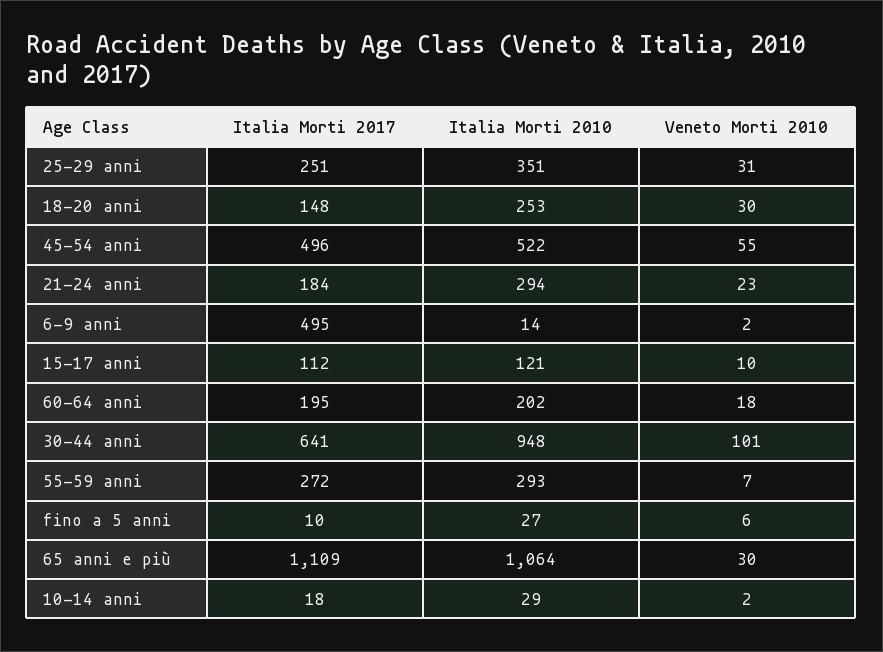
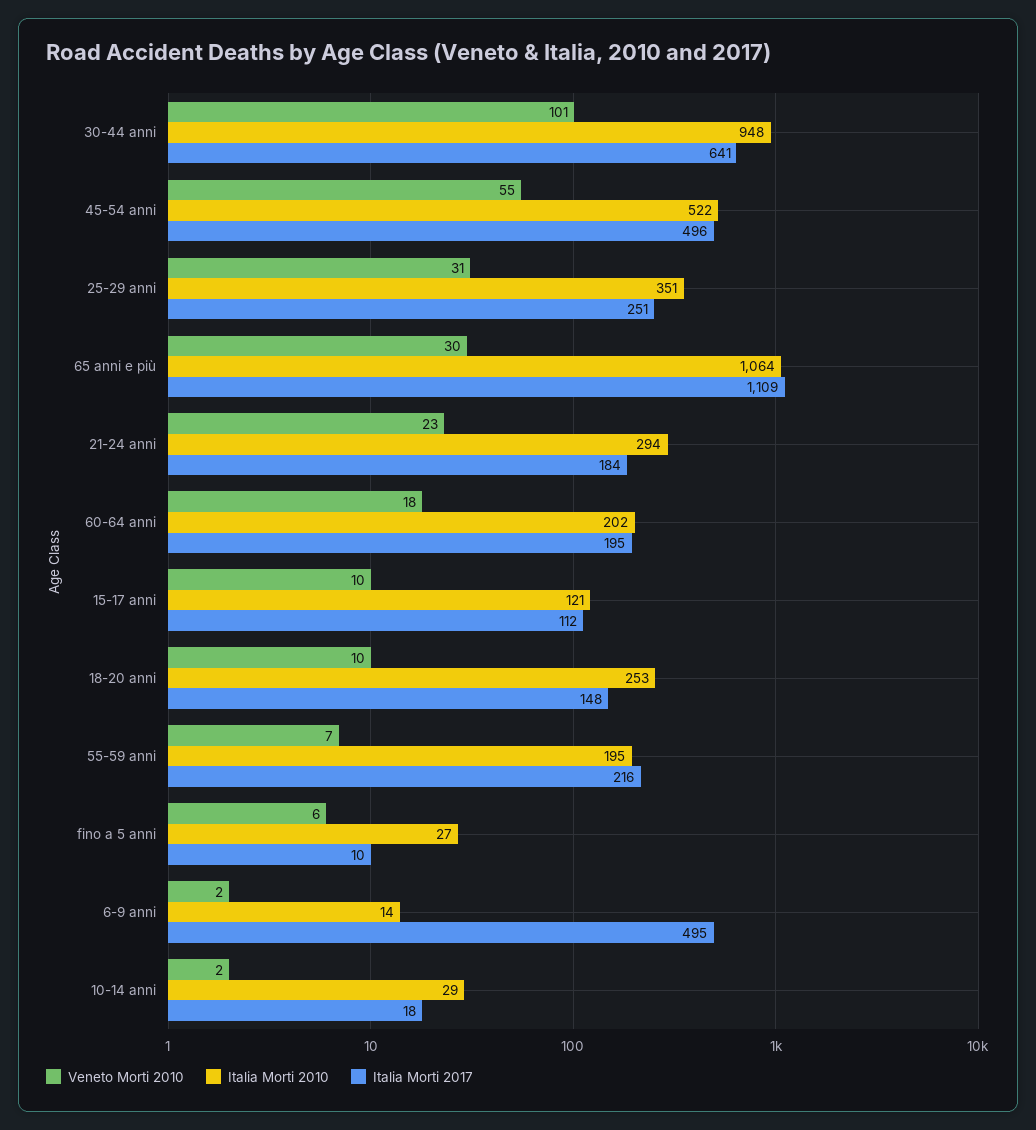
  {
    "Italia Morti 2017": {
      "25-29 anni": 251,
      "18-20 anni": 148,
      "45-54 anni": 496,
      "21-24 anni": 184,
      "6-9 anni": 495,
      "15-17 anni": 112,
      "60-64 anni": 195,
      "30-44 anni": 641,
-     "55-59 anni": 272,
+     "55-59 anni": 216,
      "fino a 5 anni": 10,
      "65 anni e più": 1109,
      "10-14 anni": 18
    },
    "Italia Morti 2010": {
      "25-29 anni": 351,
      "18-20 anni": 253,
      "45-54 anni": 522,
      "21-24 anni": 294,
      "6-9 anni": 14,
      "15-17 anni": 121,
      "60-64 anni": 202,
      "30-44 anni": 948,
-     "55-59 anni": 293,
+     "55-59 anni": 195,
      "fino a 5 anni": 27,
      "65 anni e più": 1064,
      "10-14 anni": 29
    },
    "Veneto Morti 2010": {
      "25-29 anni": 31,
-     "18-20 anni": 30,
+     "18-20 anni": 10,
      "45-54 anni": 55,
      "21-24 anni": 23,
      "6-9 anni": 2,
      "15-17 anni": 10,
      "60-64 anni": 18,
      "30-44 anni": 101,
      "55-59 anni": 7,
      "fino a 5 anni": 6,
      "65 anni e più": 30,
      "10-14 anni": 2
    }
  }

